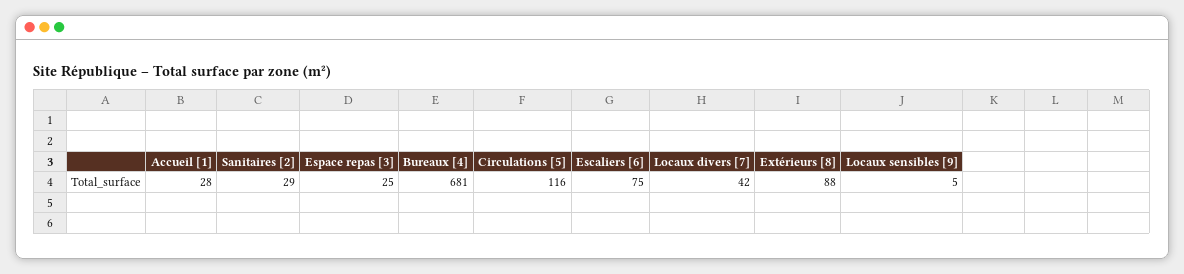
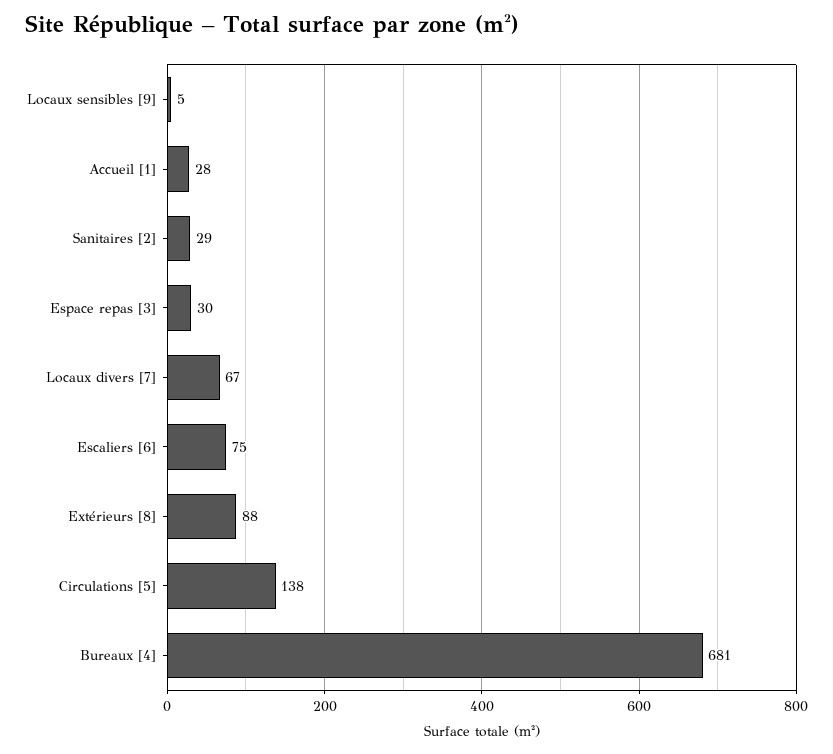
  {
    "Accueil [1]": 28,
    "Sanitaires [2]": 29,
-   "Espace repas [3]": 25,
+   "Espace repas [3]": 30,
    "Bureaux [4]": 681,
-   "Circulations [5]": 116,
+   "Circulations [5]": 138,
    "Escaliers [6]": 75,
-   "Locaux divers [7]": 42,
+   "Locaux divers [7]": 67,
    "Extérieurs [8]": 88,
    "Locaux sensibles [9]": 5
  }

